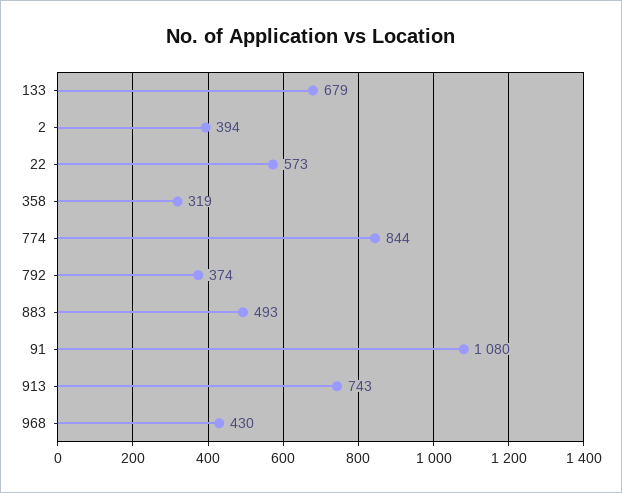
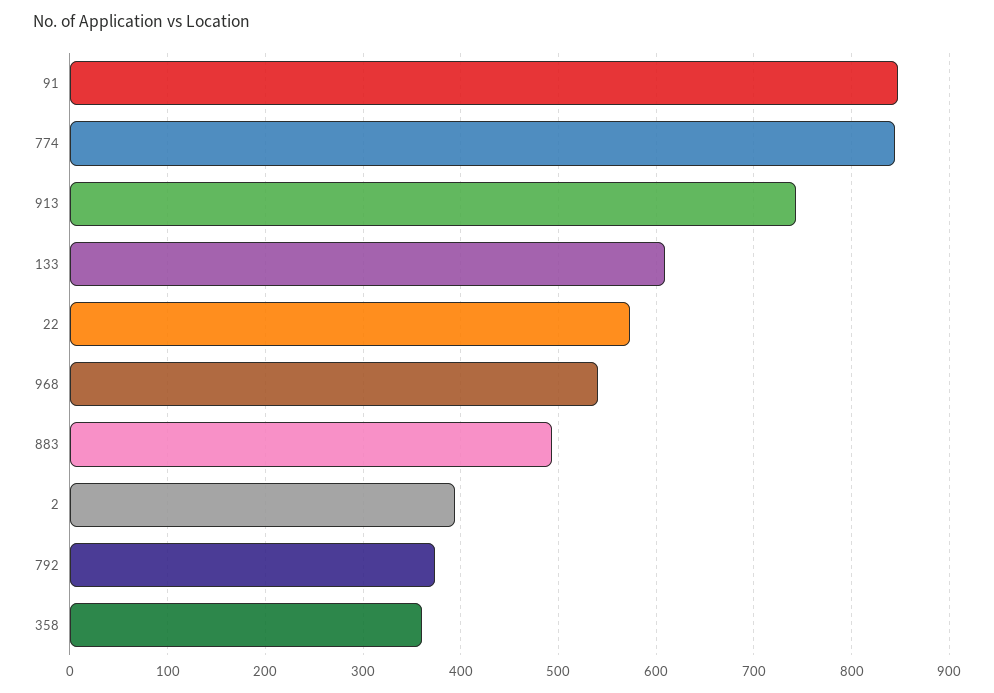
  {
-   "133": 679,
+   "133": 610,
    "2": 394,
    "22": 573,
-   "358": 319,
+   "358": 360,
    "774": 844,
    "792": 374,
    "883": 493,
-   "91": 1080,
+   "91": 850,
    "913": 743,
-   "968": 430
+   "968": 540
  }

